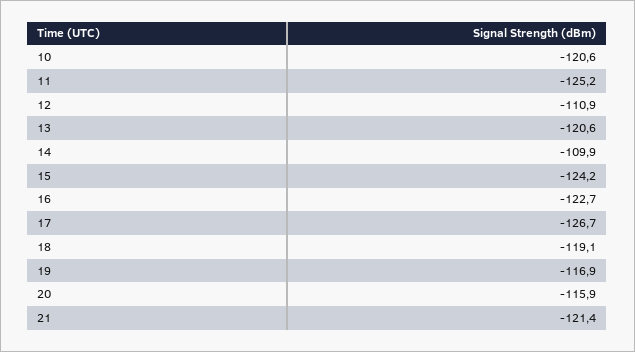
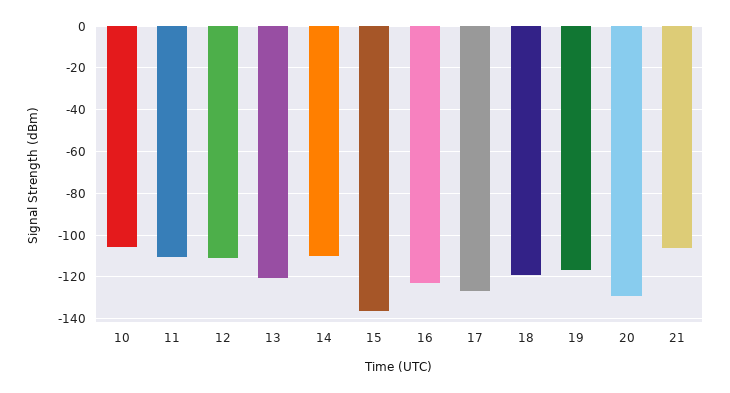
  {
-   "10": -120.6,
+   "10": -105,
-   "11": -125.2,
+   "11": -110,
    "12": -110.9,
    "13": -120.6,
    "14": -109.9,
-   "15": -124.2,
+   "15": -135,
    "16": -122.7,
    "17": -126.7,
    "18": -119.1,
    "19": -116.9,
-   "20": -115.9,
+   "20": -130,
-   "21": -121.4
+   "21": -105
  }

